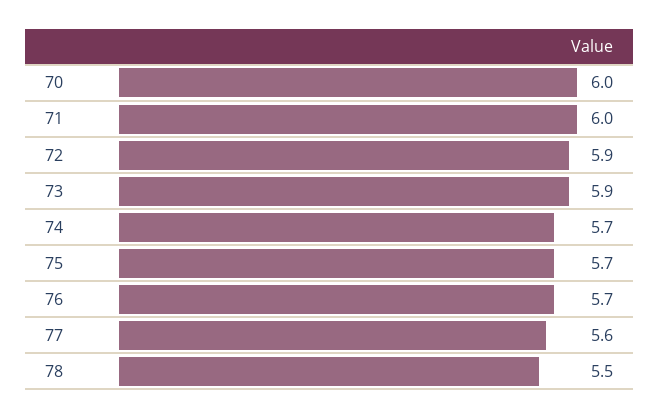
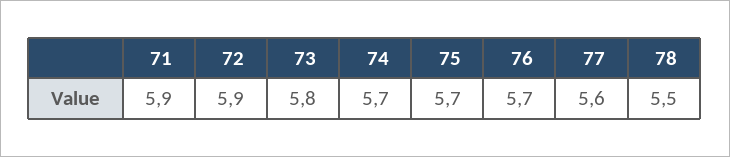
  {
-   "70": 6,
-   "71": 6,
+   "71": 5.9,
    "72": 5.9,
-   "73": 5.9,
+   "73": 5.8,
    "74": 5.7,
    "75": 5.7,
    "76": 5.7,
    "77": 5.6,
    "78": 5.5
  }

